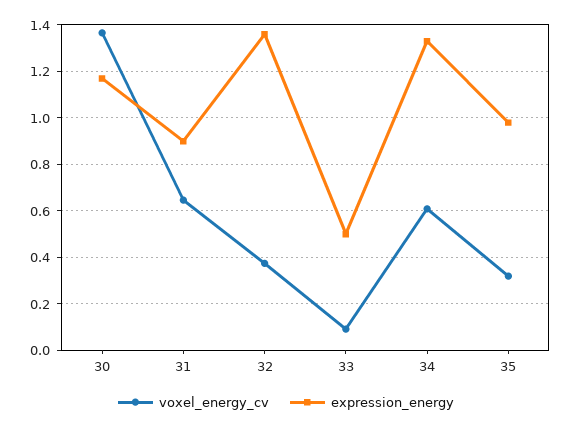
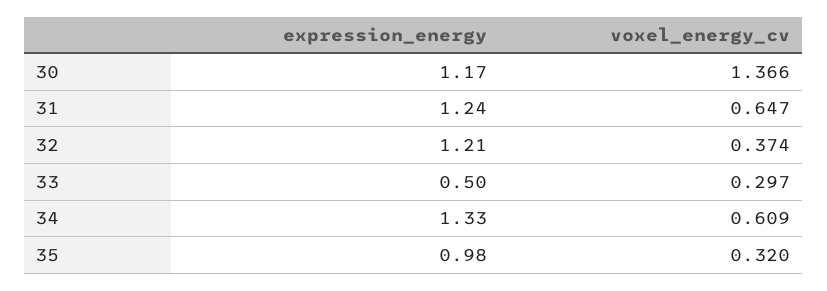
  {
    "voxel_energy_cv": {
      "30": 1.366,
      "31": 0.647,
      "32": 0.374,
-     "33": 0.1,
+     "33": 0.297,
      "34": 0.609,
      "35": 0.32
    },
    "expression_energy": {
      "30": 1.17,
-     "31": 0.9,
+     "31": 1.24,
-     "32": 1.35,
+     "32": 1.21,
      "33": 0.5,
      "34": 1.33,
      "35": 0.98
    }
  }

